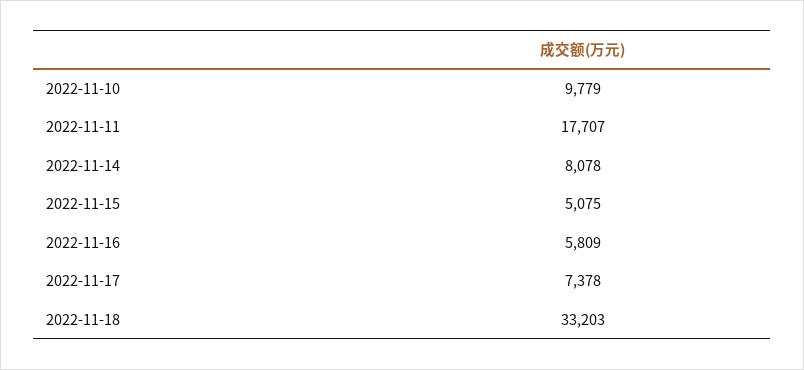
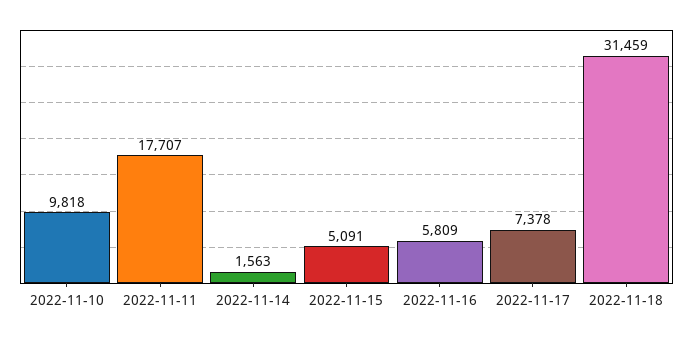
  {
-   "2022-11-10": 9779,
+   "2022-11-10": 9818,
    "2022-11-11": 17707,
-   "2022-11-14": 8078,
+   "2022-11-14": 1563,
-   "2022-11-15": 5075,
+   "2022-11-15": 5091,
    "2022-11-16": 5809,
    "2022-11-17": 7378,
-   "2022-11-18": 33203
+   "2022-11-18": 31459
  }

